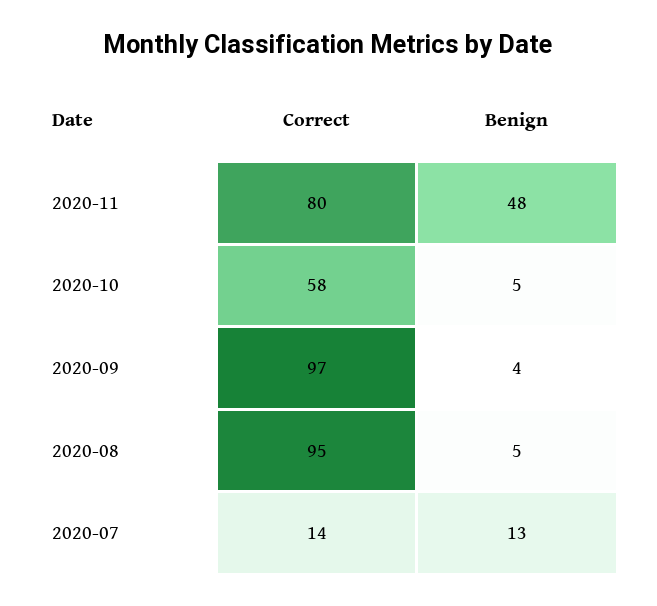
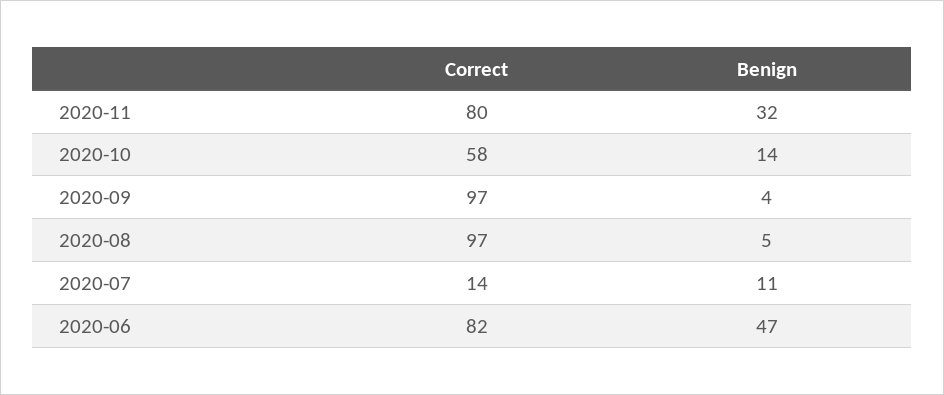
  {
    "Correct": {
      "2020-11": 80,
      "2020-10": 58,
      "2020-09": 97,
-     "2020-08": 95,
+     "2020-08": 97,
-     "2020-07": 14
+     "2020-07": 14,
+     "2020-06": 82
    },
    "Benign": {
-     "2020-11": 48,
+     "2020-11": 32,
-     "2020-10": 5,
+     "2020-10": 14,
      "2020-09": 4,
      "2020-08": 5,
-     "2020-07": 13
+     "2020-07": 11,
+     "2020-06": 47
    }
  }

